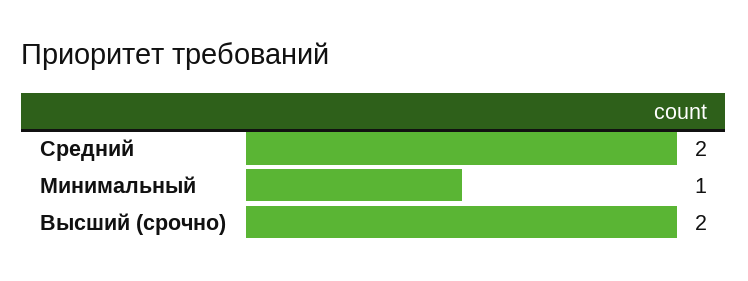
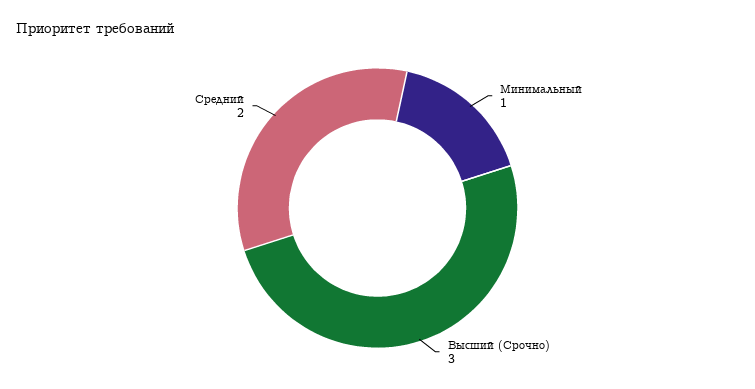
  {
    "Средний": 2,
    "Минимальный": 1,
-   "Высший (срочно)": 2
+   "Высший (срочно)": 3
  }

